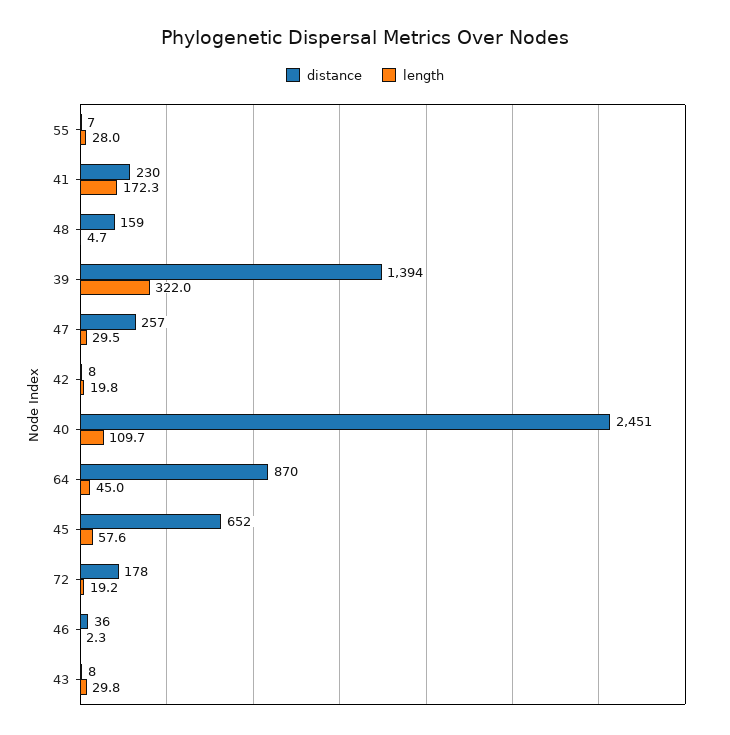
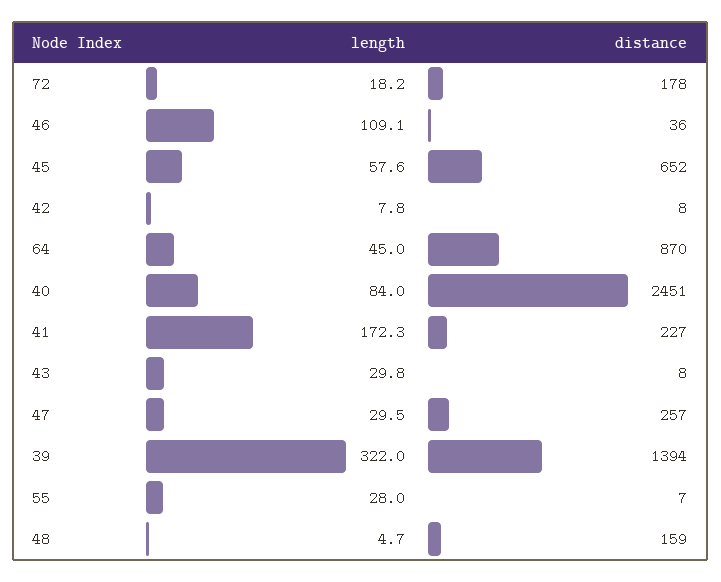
  {
    "distance": {
      "55": 7,
-     "41": 230,
+     "41": 227,
      "48": 159,
      "39": 1394,
      "47": 257,
      "42": 8,
      "40": 2451,
      "64": 870,
      "45": 652,
      "72": 178,
      "46": 36,
      "43": 8
    },
    "length": {
      "55": 28,
      "41": 172.3,
      "48": 4.7,
      "39": 322,
      "47": 29.5,
-     "42": 19.8,
+     "42": 7.8,
-     "40": 109.7,
+     "40": 84,
      "64": 45,
      "45": 57.6,
-     "72": 19.2,
+     "72": 18.2,
-     "46": 2.3,
+     "46": 109.1,
      "43": 29.8
    }
  }

